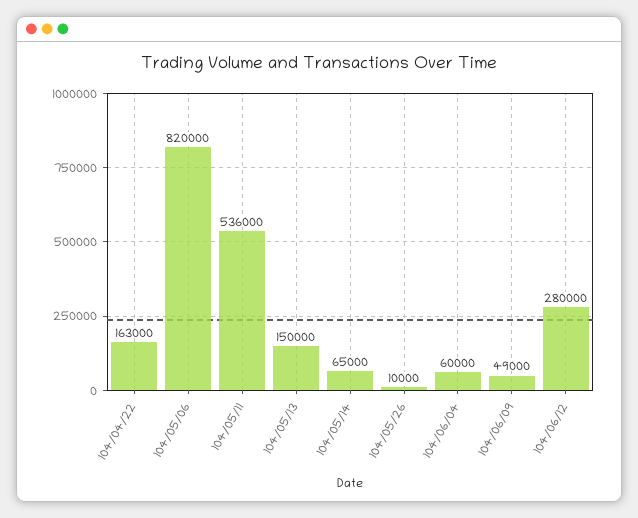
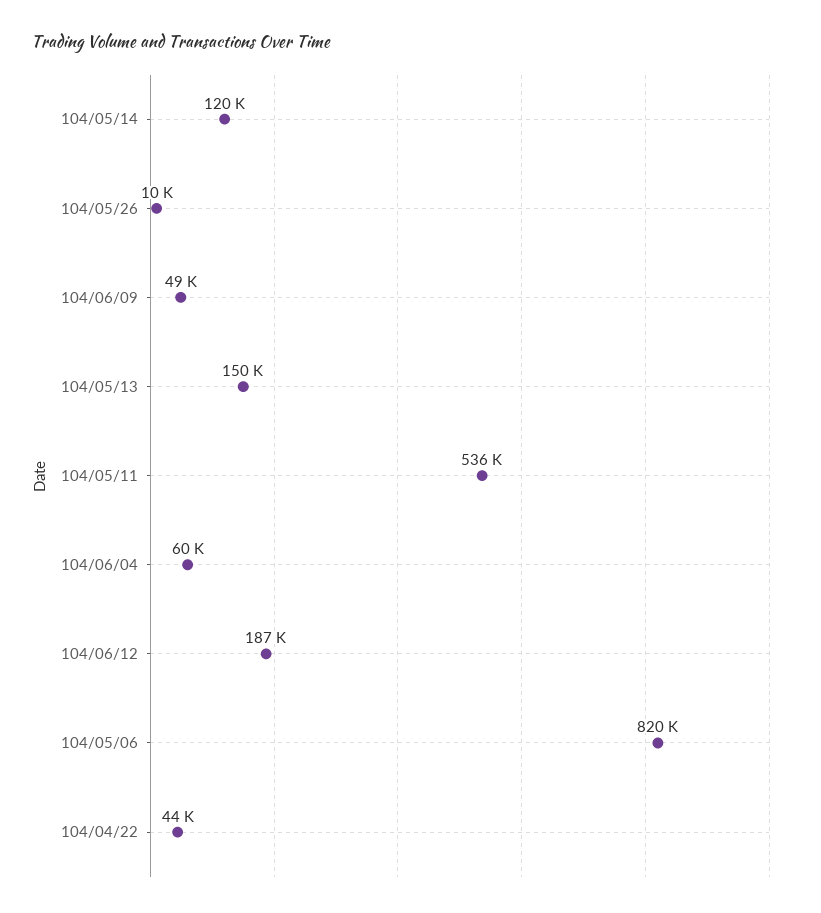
  {
-   "104/04/22": 163000,
+   "104/04/22": 44000,
    "104/05/06": 820000,
    "104/05/11": 536000,
    "104/05/13": 150000,
-   "104/05/14": 65000,
+   "104/05/14": 120000,
    "104/05/26": 10000,
    "104/06/04": 60000,
    "104/06/09": 49000,
-   "104/06/12": 280000
+   "104/06/12": 187000
  }

